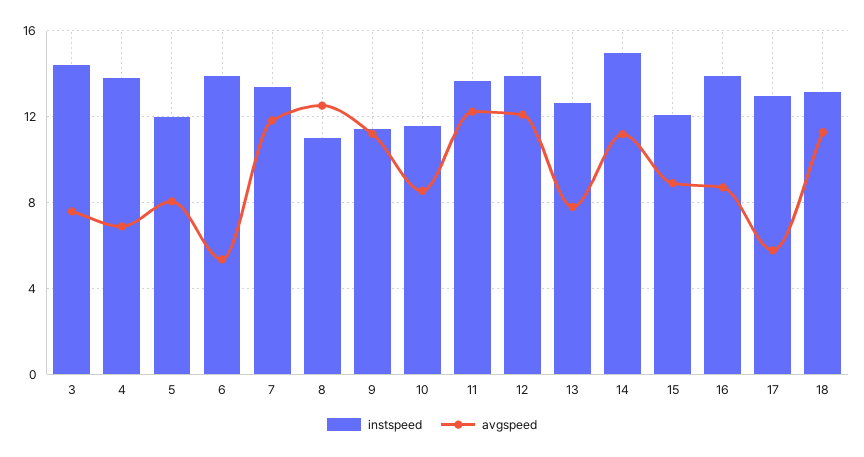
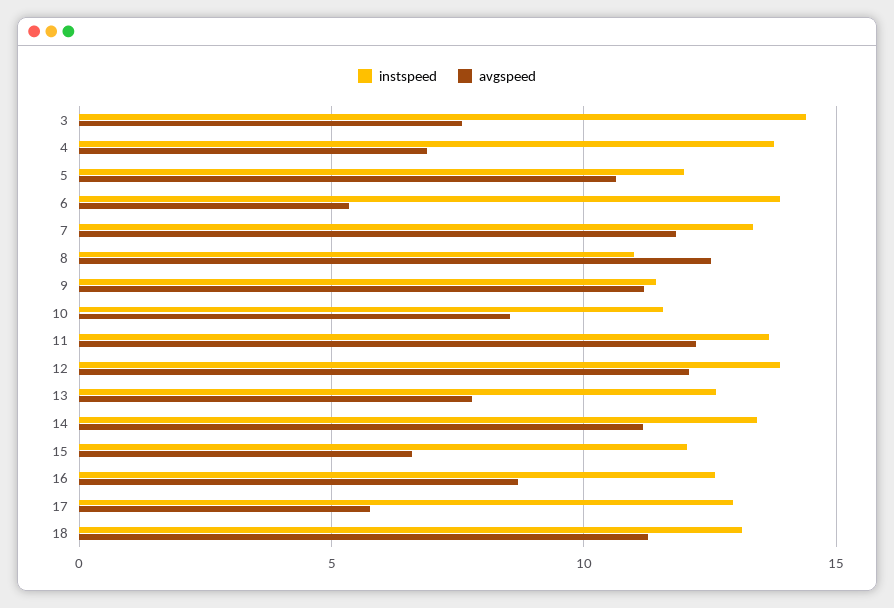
  {
    "instspeed": {
      "3": 14.5,
      "4": 14,
      "5": 12,
      "6": 14,
      "7": 13.5,
      "8": 11,
      "9": 11.5,
      "10": 11.5,
      "11": 13.5,
      "12": 14,
      "13": 12.5,
-     "14": 15,
+     "14": 13.5,
      "15": 12,
-     "16": 14,
+     "16": 12.5,
      "17": 13,
      "18": 13
    },
    "avgspeed": {
      "3": 7.5,
      "4": 7,
-     "5": 8,
+     "5": 10.5,
      "6": 5.5,
      "7": 12,
      "8": 12.5,
      "9": 11,
      "10": 8.5,
      "11": 12,
      "12": 12,
      "13": 8,
      "14": 11,
-     "15": 9,
+     "15": 6.5,
      "16": 8.5,
      "17": 6,
      "18": 11.5
    }
  }

